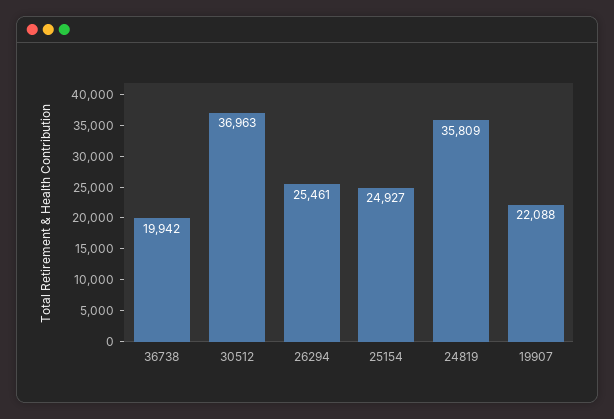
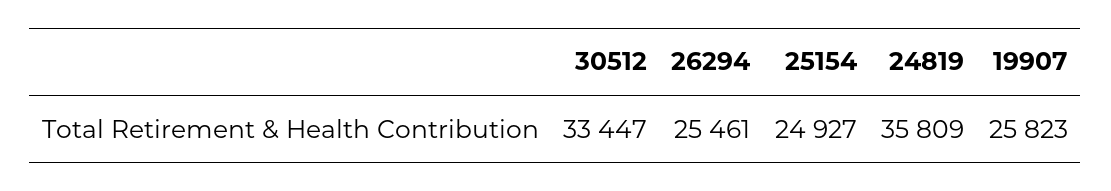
  {
-   "36738": 19942,
-   "30512": 36963,
+   "30512": 33447,
    "26294": 25461,
    "25154": 24927,
    "24819": 35809,
-   "19907": 22088
+   "19907": 25823
  }

